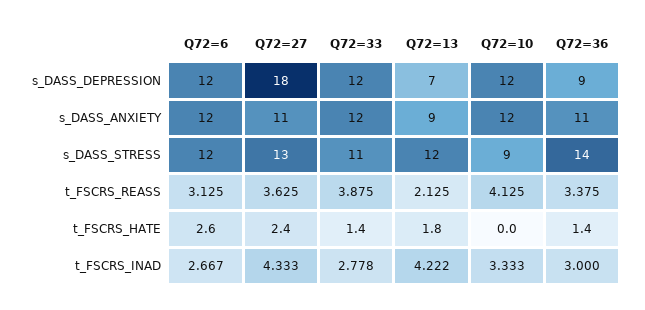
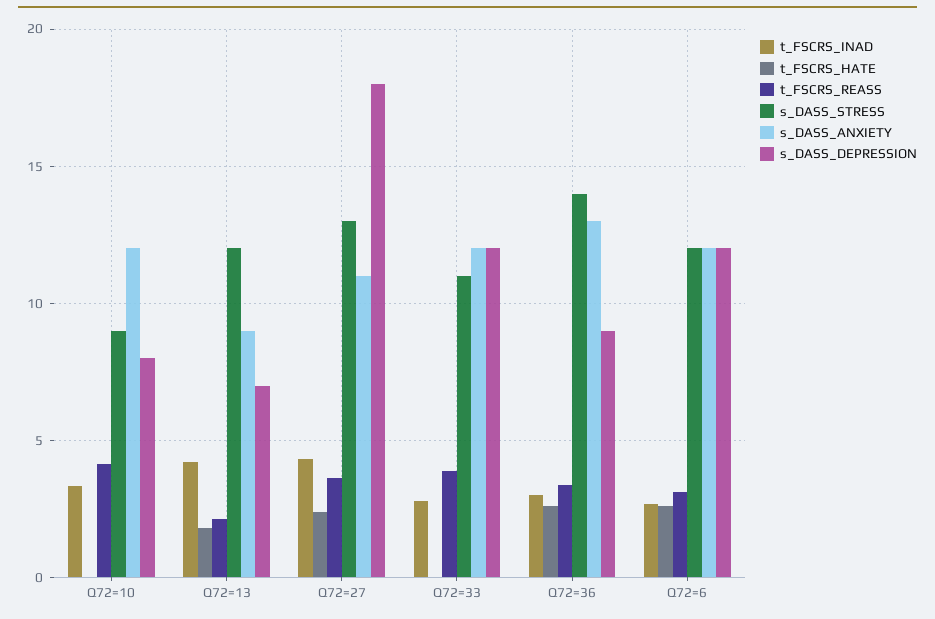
  {
    "s_DASS_DEPRESSION": {
      "Q72=6": 12,
      "Q72=27": 18,
      "Q72=33": 12,
      "Q72=13": 7,
-     "Q72=10": 12,
+     "Q72=10": 8,
      "Q72=36": 9
    },
    "s_DASS_ANXIETY": {
      "Q72=6": 12,
      "Q72=27": 11,
      "Q72=33": 12,
      "Q72=13": 9,
      "Q72=10": 12,
-     "Q72=36": 11
+     "Q72=36": 13
    },
    "s_DASS_STRESS": {
      "Q72=6": 12,
      "Q72=27": 13,
      "Q72=33": 11,
      "Q72=13": 12,
      "Q72=10": 9,
      "Q72=36": 14
    },
    "t_FSCRS_REASS": {
      "Q72=6": 3.125,
      "Q72=27": 3.625,
      "Q72=33": 3.875,
      "Q72=13": 2.125,
      "Q72=10": 4.125,
      "Q72=36": 3.375
    },
    "t_FSCRS_HATE": {
      "Q72=6": 2.6,
      "Q72=27": 2.4,
-     "Q72=33": 1.4,
+     "Q72=33": 0,
      "Q72=13": 1.8,
      "Q72=10": 0,
-     "Q72=36": 1.4
+     "Q72=36": 2.5
    },
    "t_FSCRS_INAD": {
      "Q72=6": 2.667,
      "Q72=27": 4.333,
      "Q72=33": 2.778,
      "Q72=13": 4.222,
      "Q72=10": 3.333,
      "Q72=36": 3
    }
  }

